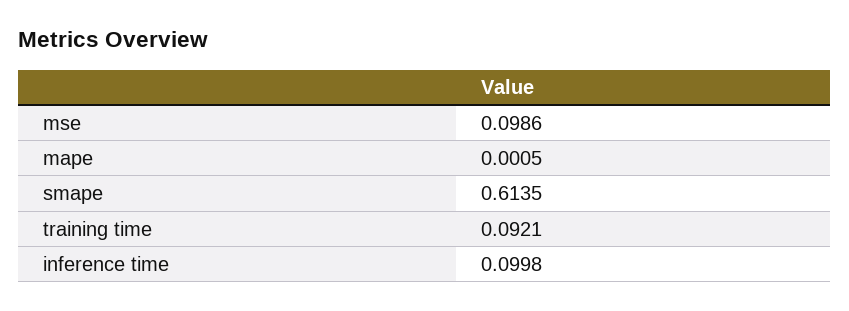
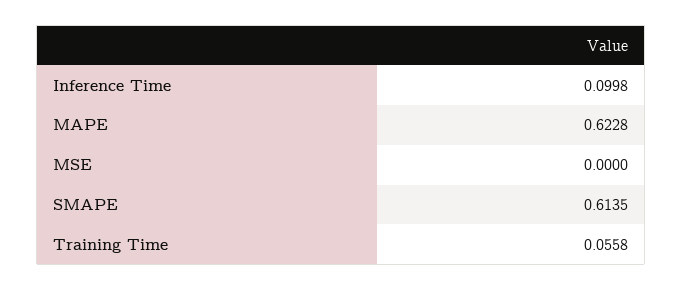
  {
-   "mse": 0.0986,
+   "mse": 0,
-   "mape": 0.0005,
+   "mape": 0.6228,
    "smape": 0.6135,
-   "training time": 0.0921,
+   "training time": 0.0558,
    "inference time": 0.0998
  }

